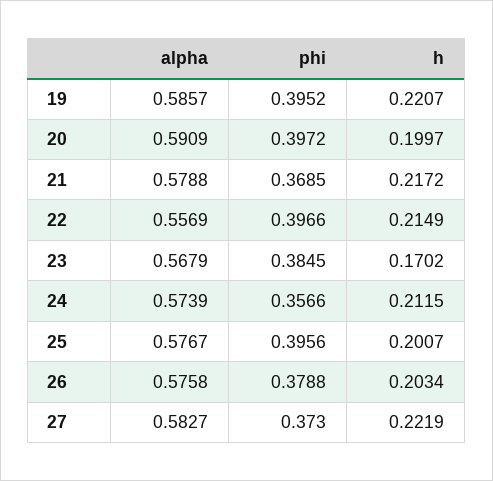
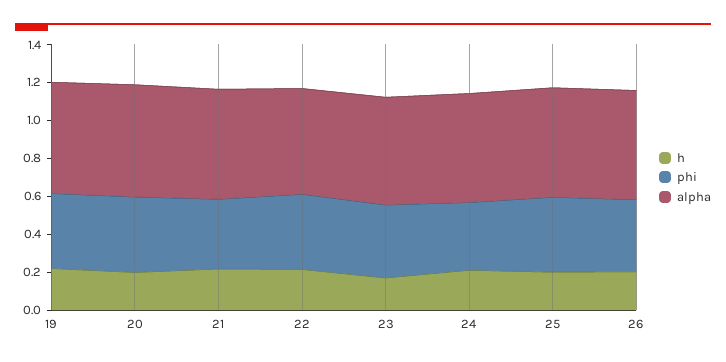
  {
    "alpha": {
      "19": 0.5857,
      "20": 0.5909,
      "21": 0.5788,
      "22": 0.5569,
      "23": 0.5679,
      "24": 0.5739,
      "25": 0.5767,
-     "26": 0.5758,
+     "26": 0.5758
-     "27": 0.5827
    },
    "phi": {
      "19": 0.3952,
      "20": 0.3972,
      "21": 0.3685,
      "22": 0.3966,
      "23": 0.3845,
      "24": 0.3566,
      "25": 0.3956,
-     "26": 0.3788,
+     "26": 0.3788
-     "27": 0.373
    },
    "h": {
      "19": 0.2207,
      "20": 0.1997,
      "21": 0.2172,
      "22": 0.2149,
      "23": 0.1702,
      "24": 0.2115,
      "25": 0.2007,
-     "26": 0.2034,
+     "26": 0.2034
-     "27": 0.2219
    }
  }

